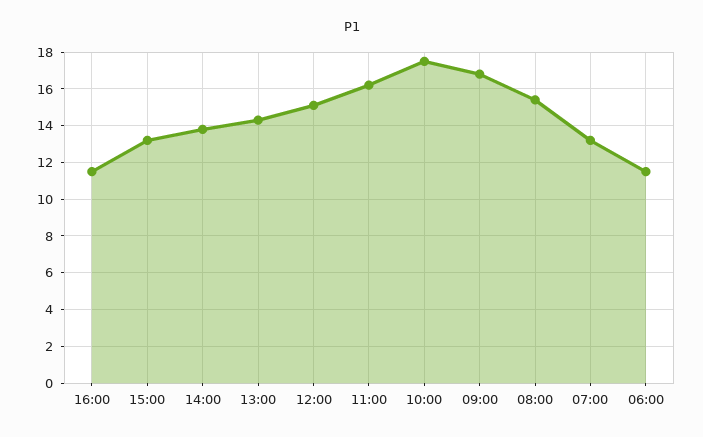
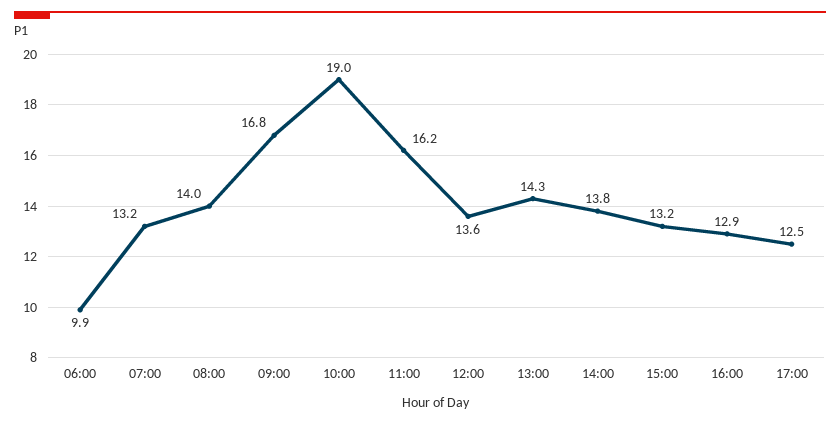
  {
-   "16:00": 11.5,
+   "16:00": 12.9,
    "15:00": 13.2,
    "14:00": 13.8,
    "13:00": 14.3,
-   "12:00": 15,
+   "12:00": 13.6,
    "11:00": 16.2,
-   "10:00": 17.5,
+   "10:00": 19,
    "09:00": 16.8,
-   "08:00": 15.5,
+   "08:00": 14,
    "07:00": 13.2,
-   "06:00": 11.5
+   "06:00": 9.9,
+   "17:00": 12.5
  }

